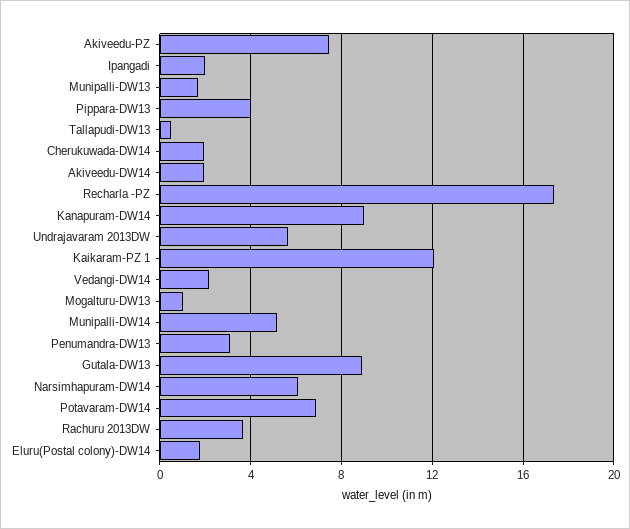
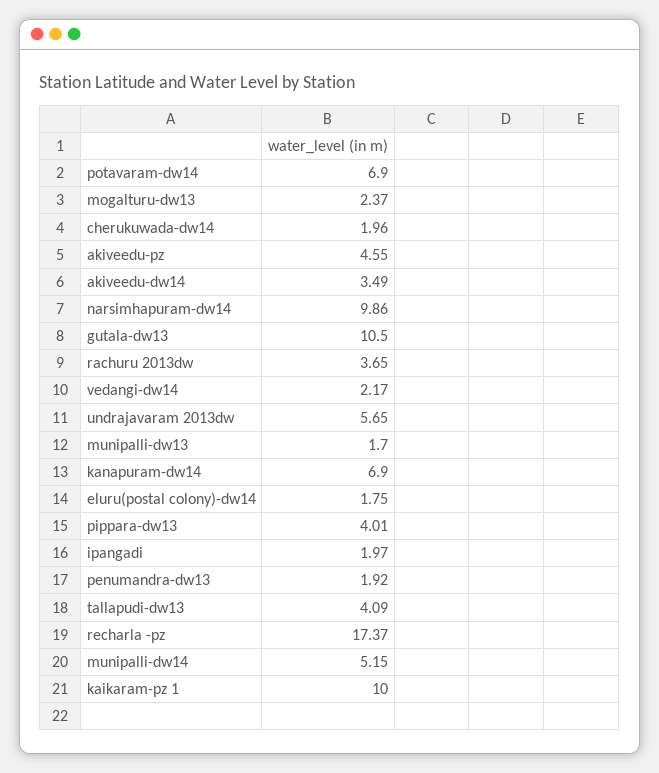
  {
-   "Akiveedu-PZ": 7.5,
+   "Akiveedu-PZ": 4.55,
    "Ipangadi": 1.97,
    "Munipalli-DW13": 1.7,
    "Pippara-DW13": 4.01,
-   "Tallapudi-DW13": 0.5,
+   "Tallapudi-DW13": 4.09,
    "Cherukuwada-DW14": 1.96,
-   "Akiveedu-DW14": 2,
+   "Akiveedu-DW14": 3.49,
    "Recharla -PZ": 17.37,
-   "Kanapuram-DW14": 9,
+   "Kanapuram-DW14": 6.9,
    "Undrajavaram 2013DW": 5.65,
-   "Kaikaram-PZ 1": 12,
+   "Kaikaram-PZ 1": 10,
    "Vedangi-DW14": 2.17,
-   "Mogalturu-DW13": 1,
+   "Mogalturu-DW13": 2.37,
    "Munipalli-DW14": 5.15,
-   "Penumandra-DW13": 3,
+   "Penumandra-DW13": 1.92,
-   "Gutala-DW13": 9,
+   "Gutala-DW13": 10.5,
-   "Narsimhapuram-DW14": 6,
+   "Narsimhapuram-DW14": 9.86,
    "Potavaram-DW14": 6.9,
    "Rachuru 2013DW": 3.65,
    "Eluru(Postal colony)-DW14": 1.75
  }

